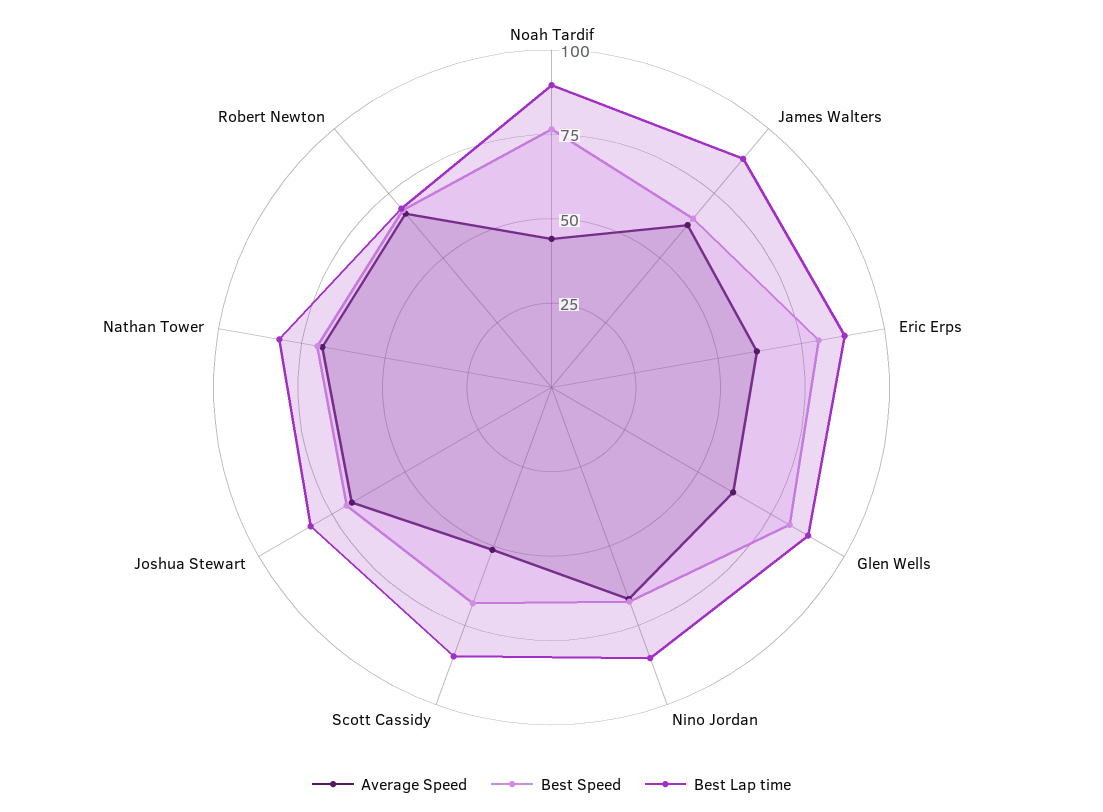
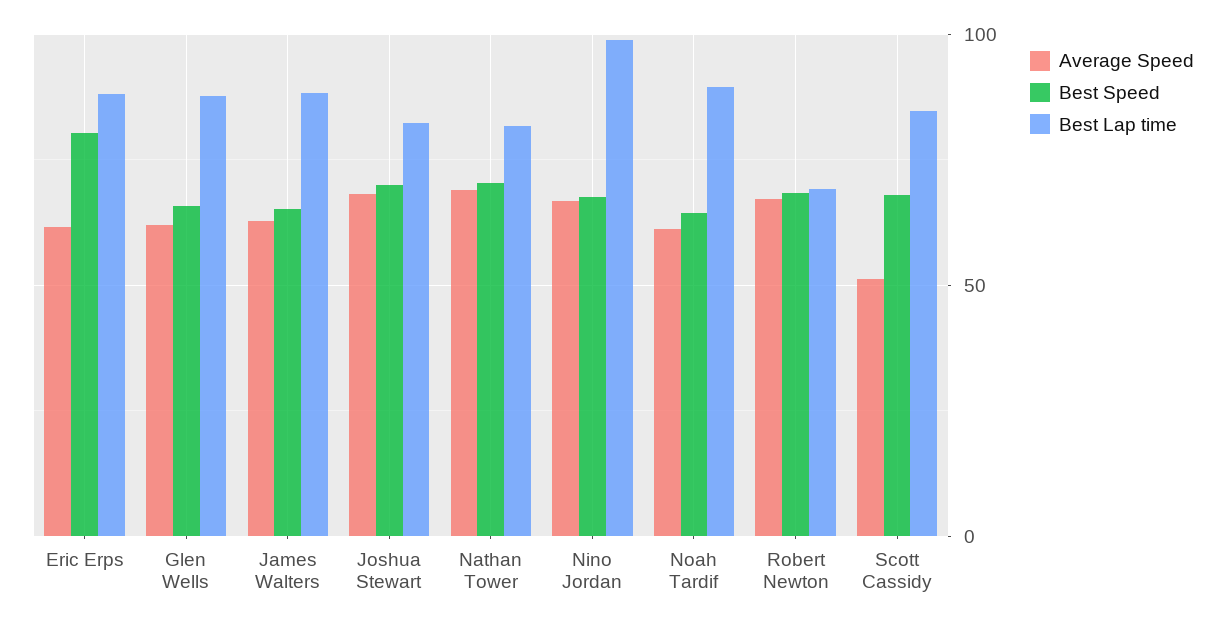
  {
    "Average Speed": {
-     "Noah Tardif": 45,
+     "Noah Tardif": 60,
      "James Walters": 65,
      "Eric Erps": 60,
      "Glen Wells": 60,
      "Nino Jordan": 65,
      "Scott Cassidy": 50,
      "Joshua Stewart": 70,
      "Nathan Tower": 70,
      "Robert Newton": 65
    },
    "Best Speed": {
-     "Noah Tardif": 75,
+     "Noah Tardif": 65,
      "James Walters": 65,
      "Eric Erps": 80,
-     "Glen Wells": 80,
+     "Glen Wells": 65,
      "Nino Jordan": 70,
      "Scott Cassidy": 70,
      "Joshua Stewart": 70,
      "Nathan Tower": 70,
      "Robert Newton": 70
    },
    "Best Lap time": {
      "Noah Tardif": 90,
      "James Walters": 90,
      "Eric Erps": 90,
      "Glen Wells": 90,
-     "Nino Jordan": 85,
+     "Nino Jordan": 100,
      "Scott Cassidy": 85,
      "Joshua Stewart": 80,
      "Nathan Tower": 80,
      "Robert Newton": 70
    }
  }

